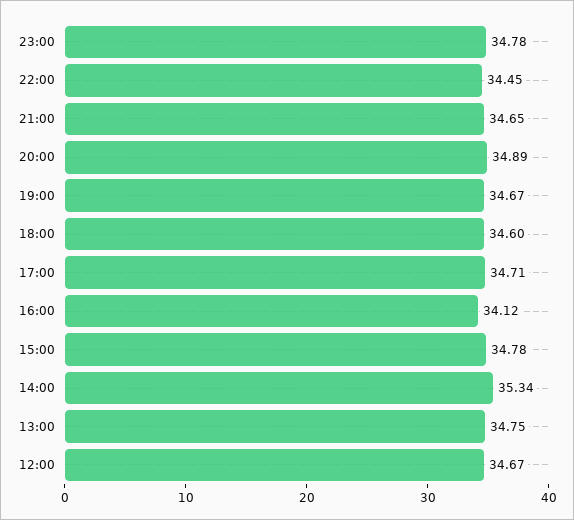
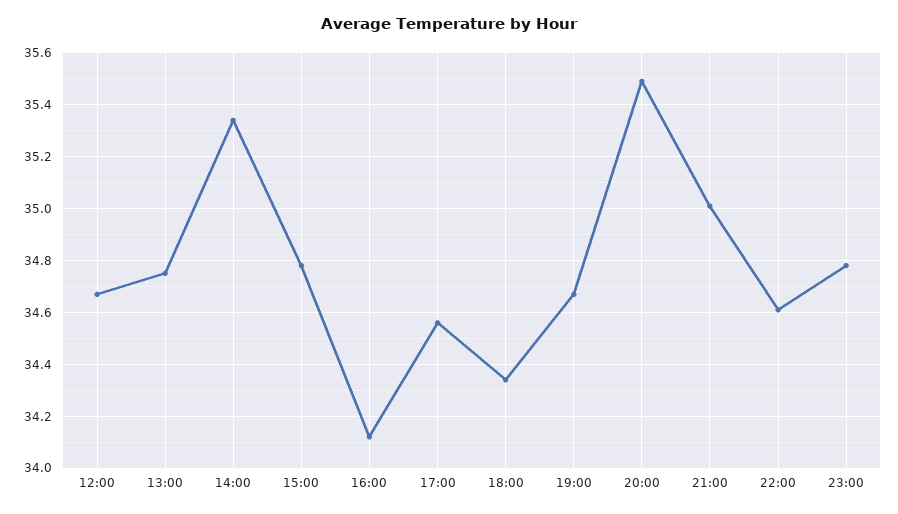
  {
    "23:00": 34.78,
-   "22:00": 34.45,
+   "22:00": 34.6,
-   "21:00": 34.65,
+   "21:00": 35,
-   "20:00": 34.89,
+   "20:00": 35.5,
    "19:00": 34.67,
-   "18:00": 34.6,
+   "18:00": 34.35,
-   "17:00": 34.71,
+   "17:00": 34.55,
    "16:00": 34.12,
    "15:00": 34.78,
    "14:00": 35.34,
    "13:00": 34.75,
    "12:00": 34.67
  }

